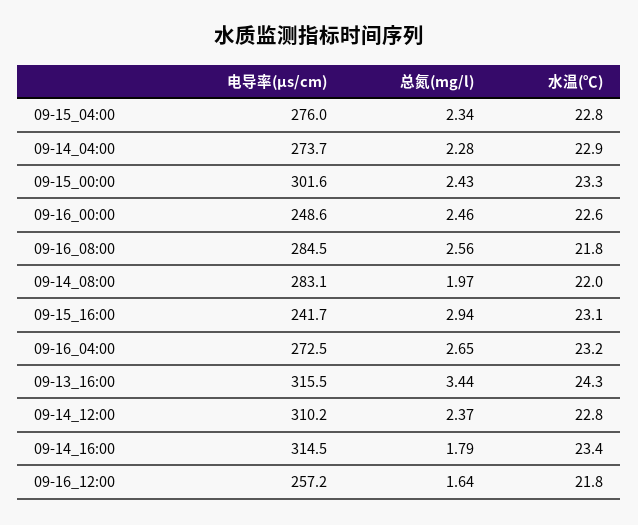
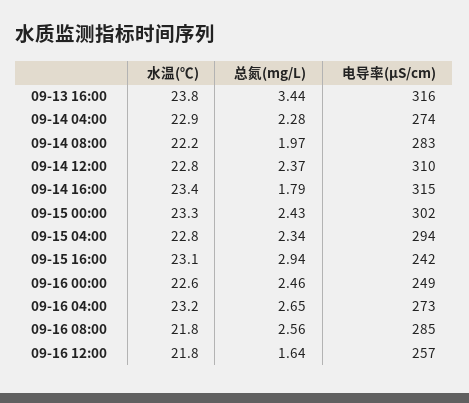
  {
    "电导率(μs/cm)": {
-     "09-15_04:00": 276,
+     "09-15_04:00": 294,
      "09-14_04:00": 273.7,
      "09-15_00:00": 301.6,
      "09-16_00:00": 248.6,
      "09-16_08:00": 284.5,
      "09-14_08:00": 283.1,
      "09-15_16:00": 241.7,
      "09-16_04:00": 272.5,
      "09-13_16:00": 315.5,
      "09-14_12:00": 310.2,
      "09-14_16:00": 314.5,
      "09-16_12:00": 257.2
    },
    "总氮(mg/l)": {
      "09-15_04:00": 2.34,
      "09-14_04:00": 2.28,
      "09-15_00:00": 2.43,
      "09-16_00:00": 2.46,
      "09-16_08:00": 2.56,
      "09-14_08:00": 1.97,
      "09-15_16:00": 2.94,
      "09-16_04:00": 2.65,
      "09-13_16:00": 3.44,
      "09-14_12:00": 2.37,
      "09-14_16:00": 1.79,
      "09-16_12:00": 1.64
    },
    "水温(℃)": {
      "09-15_04:00": 22.8,
      "09-14_04:00": 22.9,
      "09-15_00:00": 23.3,
      "09-16_00:00": 22.6,
      "09-16_08:00": 21.8,
-     "09-14_08:00": 22,
+     "09-14_08:00": 22.2,
      "09-15_16:00": 23.1,
      "09-16_04:00": 23.2,
-     "09-13_16:00": 24.3,
+     "09-13_16:00": 23.8,
      "09-14_12:00": 22.8,
      "09-14_16:00": 23.4,
      "09-16_12:00": 21.8
    }
  }

